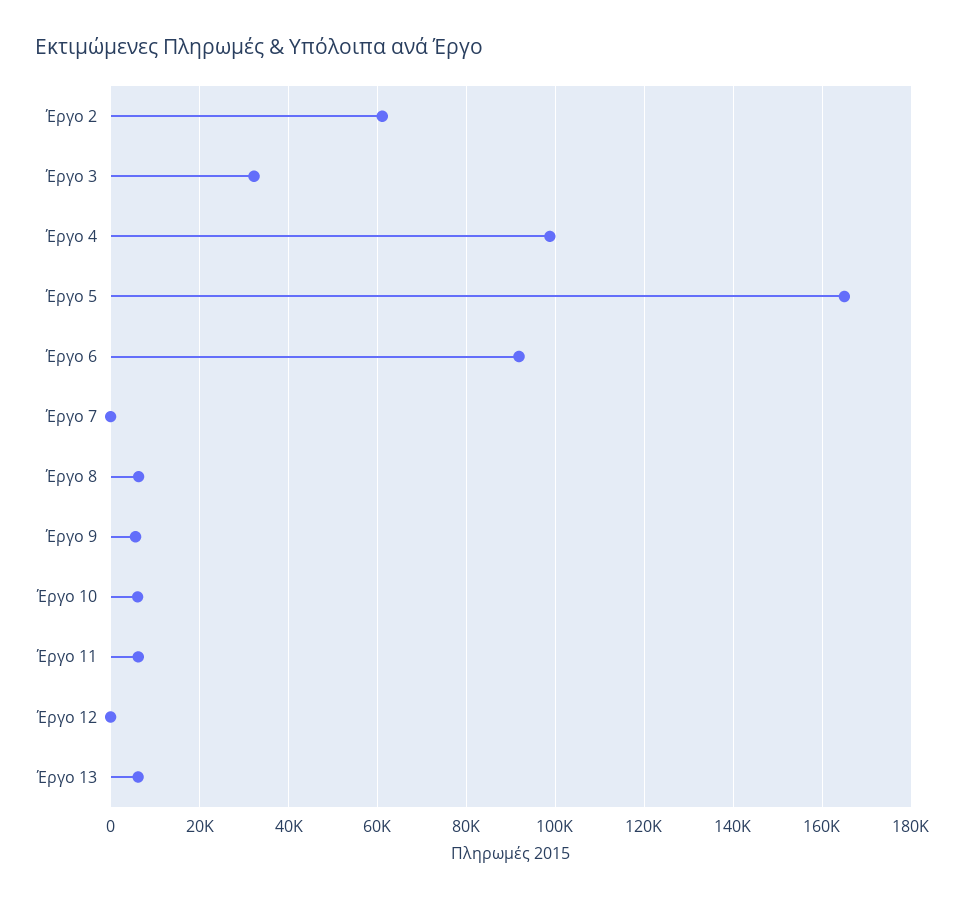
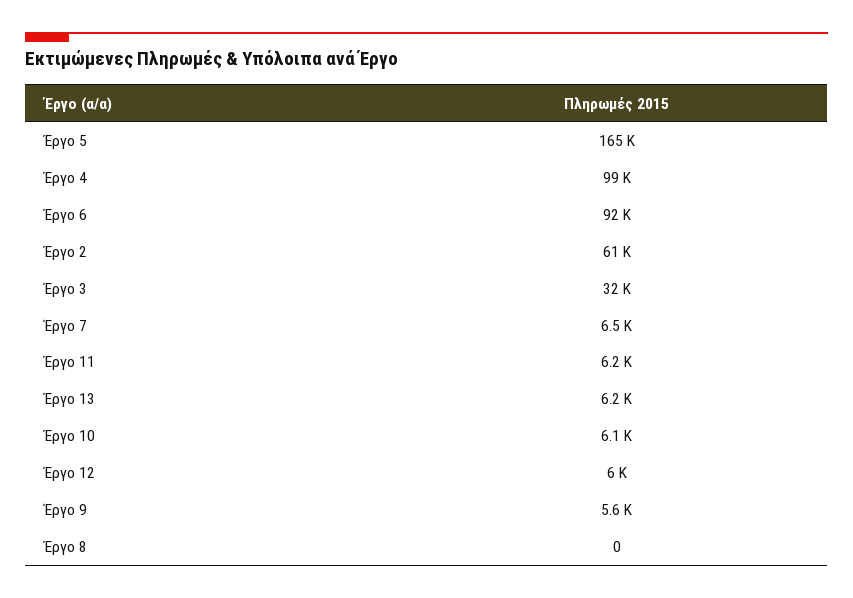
  {
    "Έργο 2": 61000,
    "Έργο 3": 32000,
    "Έργο 4": 99000,
    "Έργο 5": 165000,
    "Έργο 6": 92000,
-   "Έργο 7": 0,
+   "Έργο 7": 6500,
-   "Έργο 8": 6000,
+   "Έργο 8": 0,
    "Έργο 9": 5600,
    "Έργο 10": 6100,
    "Έργο 11": 6200,
-   "Έργο 12": 0,
+   "Έργο 12": 6000,
    "Έργο 13": 6200
  }

